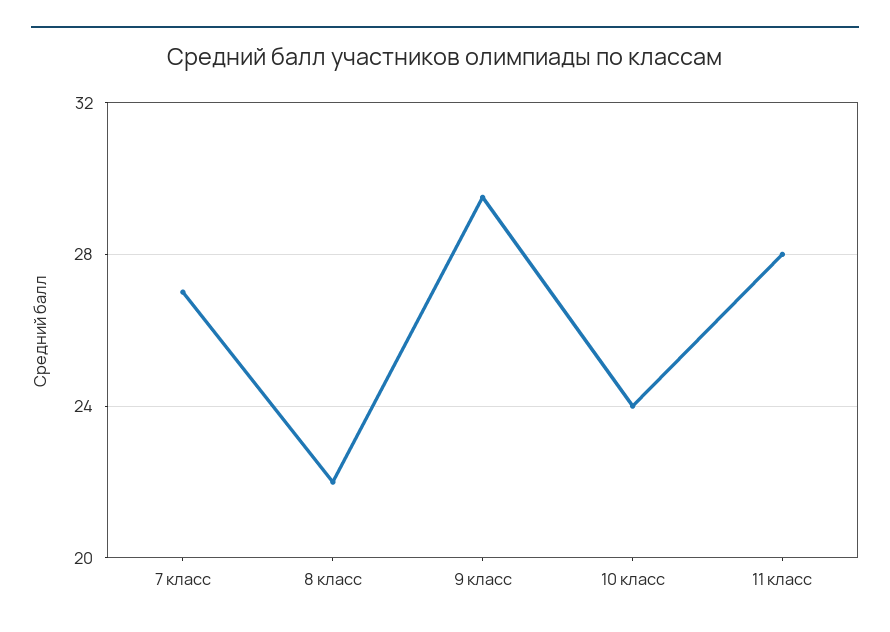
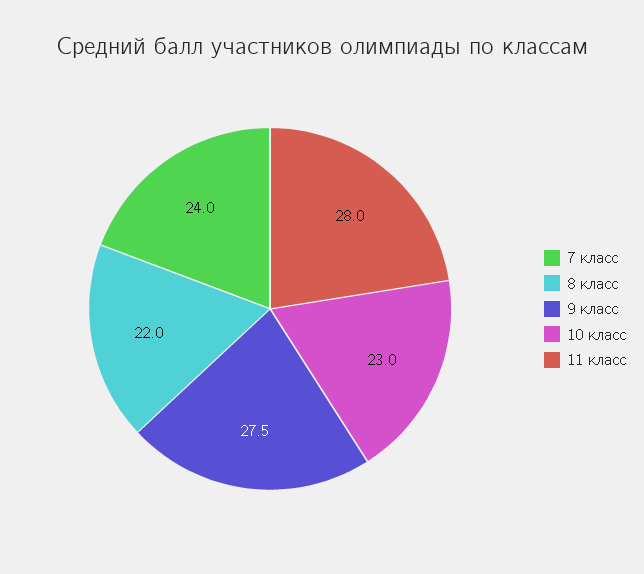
  {
-   "7 класс": 27,
+   "7 класс": 24,
    "8 класс": 22,
-   "9 класс": 29.5,
+   "9 класс": 27.5,
-   "10 класс": 24,
+   "10 класс": 23,
    "11 класс": 28
  }

